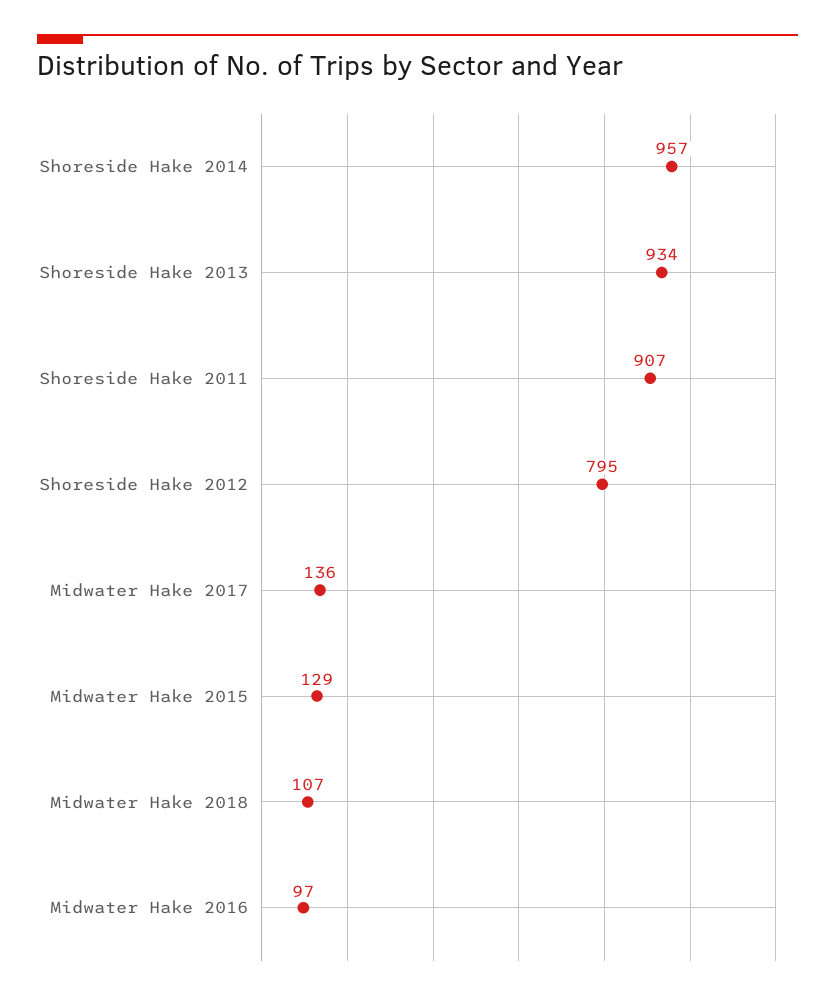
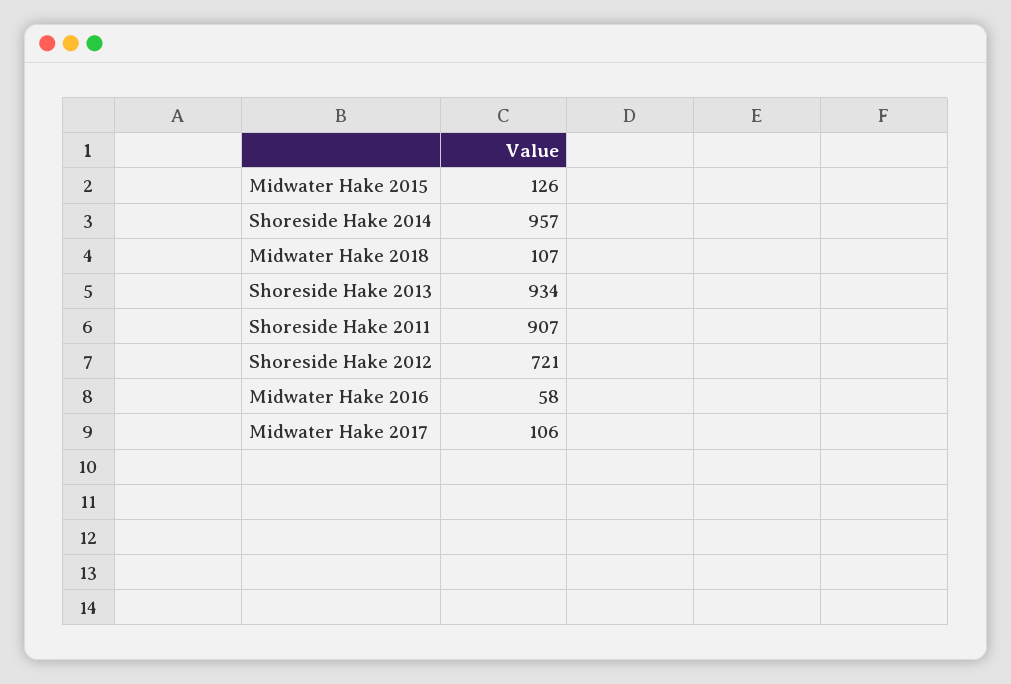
  {
    "Shoreside Hake 2014": 957,
    "Shoreside Hake 2013": 934,
    "Shoreside Hake 2011": 907,
-   "Shoreside Hake 2012": 795,
+   "Shoreside Hake 2012": 721,
-   "Midwater Hake 2017": 136,
+   "Midwater Hake 2017": 106,
-   "Midwater Hake 2015": 129,
+   "Midwater Hake 2015": 126,
    "Midwater Hake 2018": 107,
-   "Midwater Hake 2016": 97
+   "Midwater Hake 2016": 58
  }

